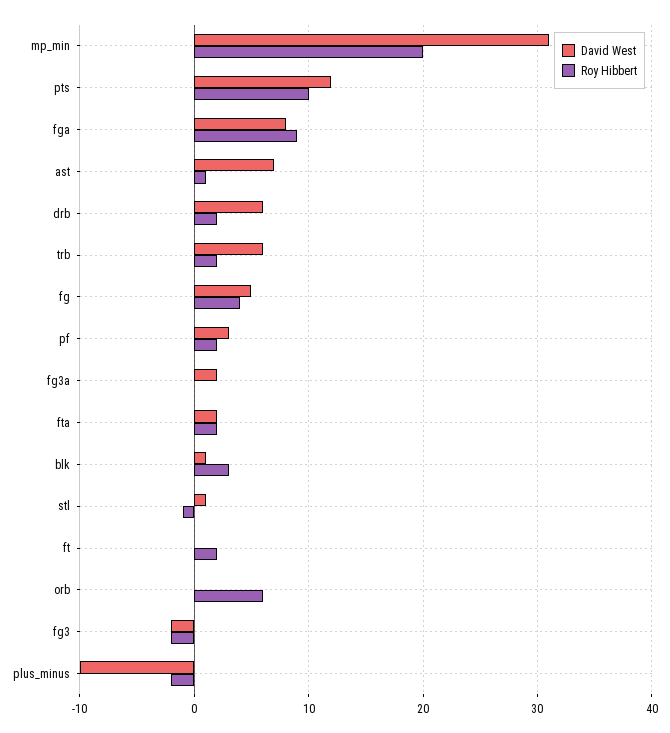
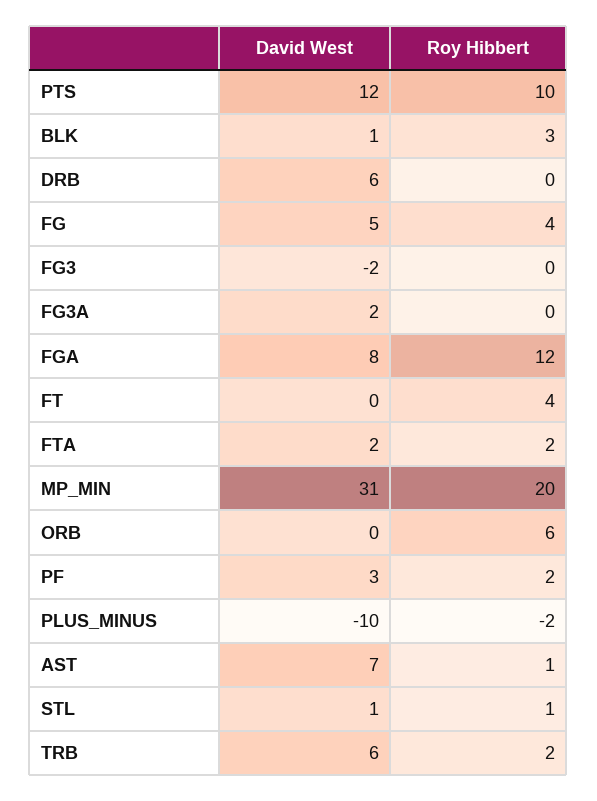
  {
    "David West": {
      "mp_min": 31,
      "pts": 12,
      "fga": 8,
      "ast": 7,
      "drb": 6,
      "trb": 6,
      "fg": 5,
      "pf": 3,
      "fg3a": 2,
      "fta": 2,
      "blk": 1,
      "stl": 1,
      "ft": 0,
      "orb": 0,
      "fg3": -2,
      "plus_minus": -10
    },
    "Roy Hibbert": {
      "mp_min": 20,
      "pts": 10,
-     "fga": 9,
+     "fga": 12,
      "ast": 1,
-     "drb": 2,
+     "drb": 0,
      "trb": 2,
      "fg": 4,
      "pf": 2,
      "fg3a": 0,
      "fta": 2,
      "blk": 3,
-     "stl": -1,
+     "stl": 1,
-     "ft": 2,
+     "ft": 4,
      "orb": 6,
-     "fg3": -2,
+     "fg3": 0,
      "plus_minus": -2
    }
  }

